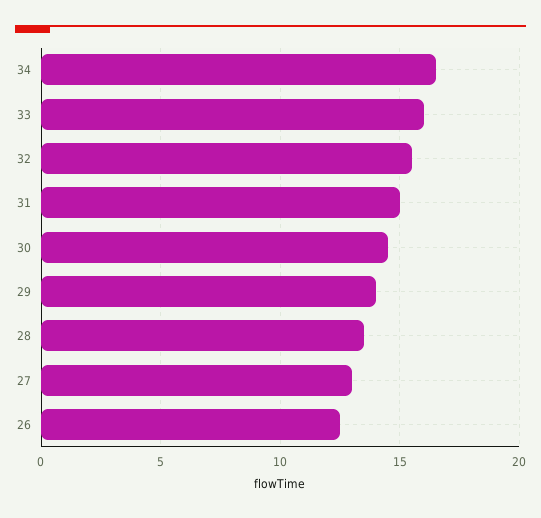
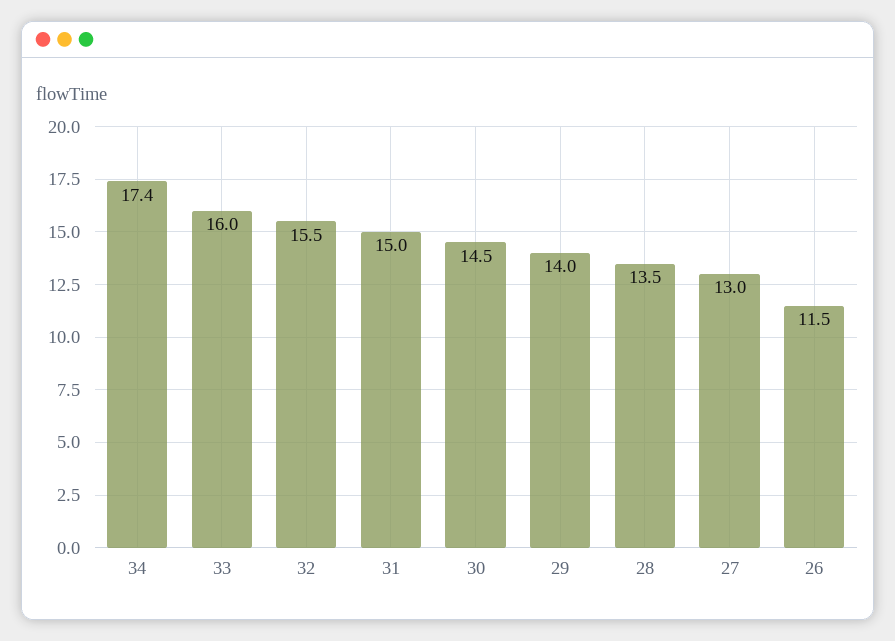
  {
-   "34": 16.5,
+   "34": 17.4,
    "33": 16,
    "32": 15.5,
    "31": 15,
    "30": 14.5,
    "29": 14,
    "28": 13.5,
    "27": 13,
-   "26": 12.5
+   "26": 11.5
  }

